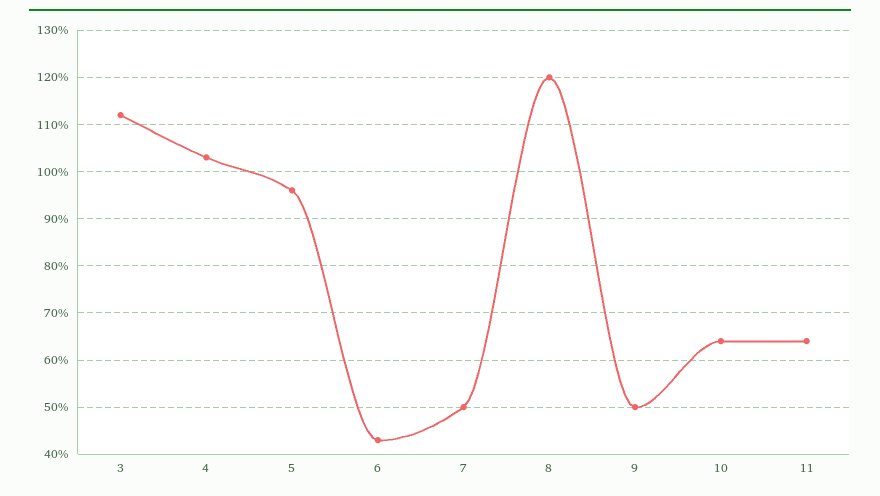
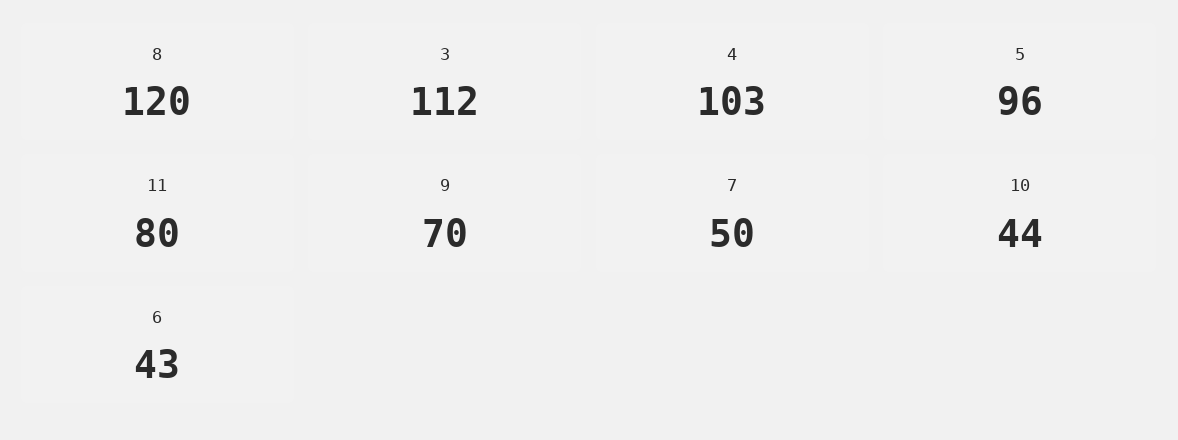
  {
    "3": 112,
    "4": 103,
    "5": 96,
    "6": 43,
    "7": 50,
    "8": 120,
-   "9": 50,
+   "9": 70,
-   "10": 65,
+   "10": 44,
-   "11": 65
+   "11": 80
  }

